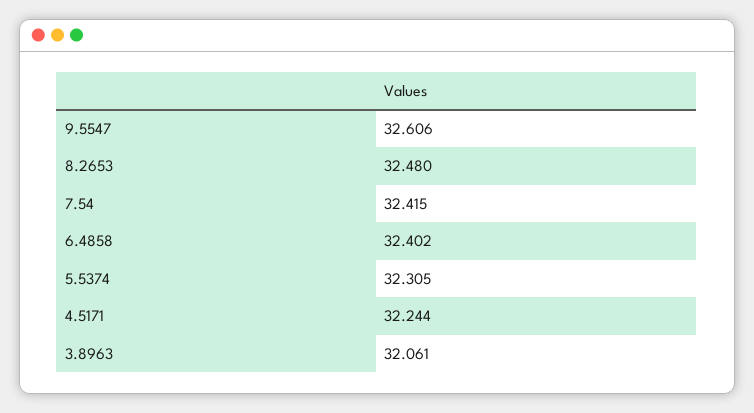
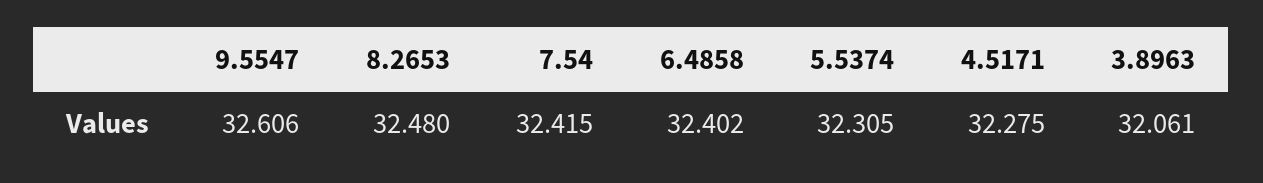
  {
    "9.5547": 32.606,
    "8.2653": 32.48,
    "7.54": 32.415,
    "6.4858": 32.402,
    "5.5374": 32.305,
-   "4.5171": 32.244,
+   "4.5171": 32.275,
    "3.8963": 32.061
  }

